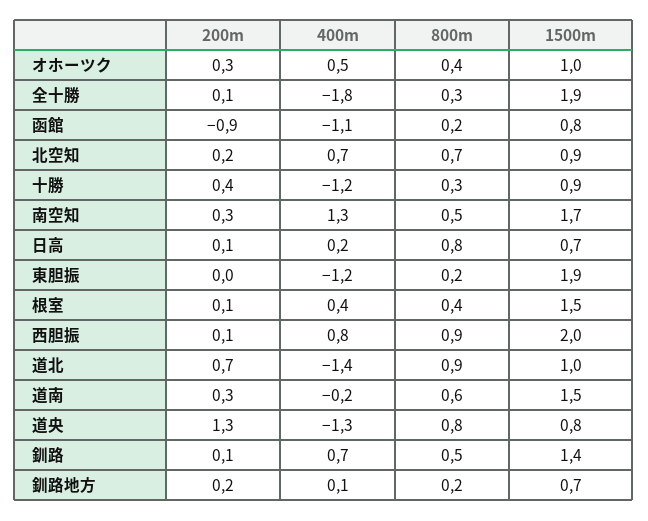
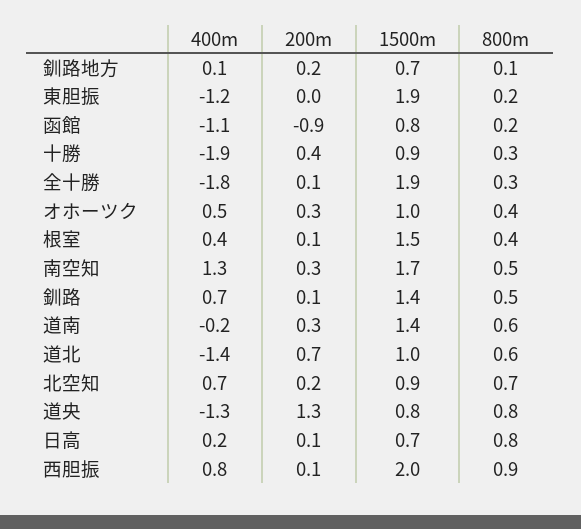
  {
    "200m": {
      "オホーツク": 0.3,
      "全十勝": 0.1,
      "函館": -0.9,
      "北空知": 0.2,
      "十勝": 0.4,
      "南空知": 0.3,
      "日高": 0.1,
      "東胆振": 0,
      "根室": 0.1,
      "西胆振": 0.1,
      "道北": 0.7,
      "道南": 0.3,
      "道央": 1.3,
      "釧路": 0.1,
      "釧路地方": 0.2
    },
    "400m": {
      "オホーツク": 0.5,
      "全十勝": -1.8,
      "函館": -1.1,
      "北空知": 0.7,
-     "十勝": -1.2,
+     "十勝": -1.9,
      "南空知": 1.3,
      "日高": 0.2,
      "東胆振": -1.2,
      "根室": 0.4,
      "西胆振": 0.8,
      "道北": -1.4,
      "道南": -0.2,
      "道央": -1.3,
      "釧路": 0.7,
      "釧路地方": 0.1
    },
    "800m": {
      "オホーツク": 0.4,
      "全十勝": 0.3,
      "函館": 0.2,
      "北空知": 0.7,
      "十勝": 0.3,
      "南空知": 0.5,
      "日高": 0.8,
      "東胆振": 0.2,
      "根室": 0.4,
      "西胆振": 0.9,
-     "道北": 0.9,
+     "道北": 0.6,
      "道南": 0.6,
      "道央": 0.8,
      "釧路": 0.5,
-     "釧路地方": 0.2
+     "釧路地方": 0.1
    },
    "1500m": {
      "オホーツク": 1,
      "全十勝": 1.9,
      "函館": 0.8,
      "北空知": 0.9,
      "十勝": 0.9,
      "南空知": 1.7,
      "日高": 0.7,
      "東胆振": 1.9,
      "根室": 1.5,
      "西胆振": 2,
      "道北": 1,
-     "道南": 1.5,
+     "道南": 1.4,
      "道央": 0.8,
      "釧路": 1.4,
      "釧路地方": 0.7
    }
  }

